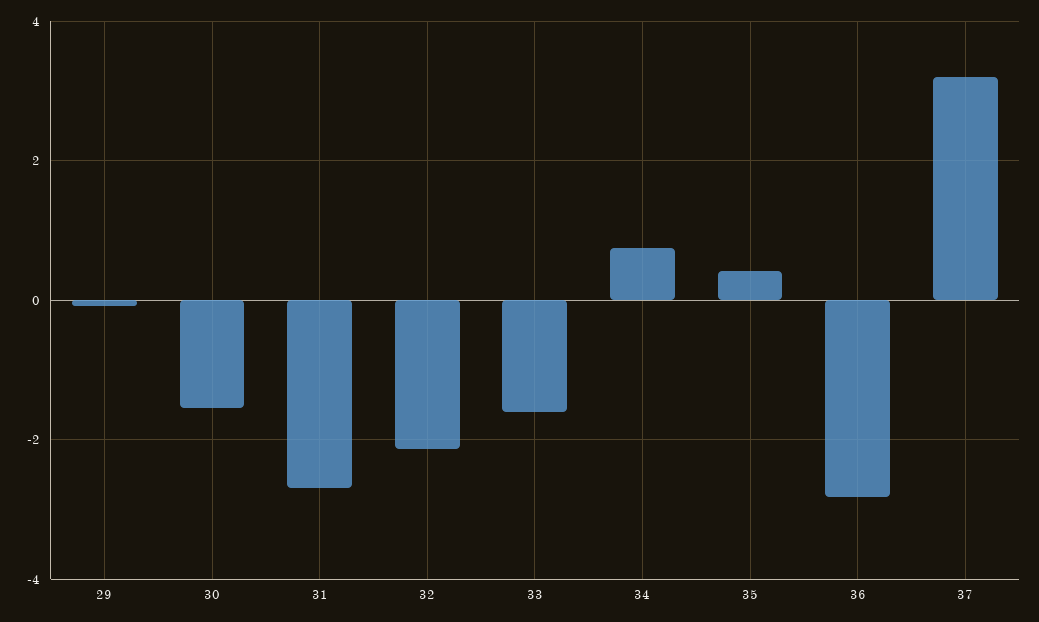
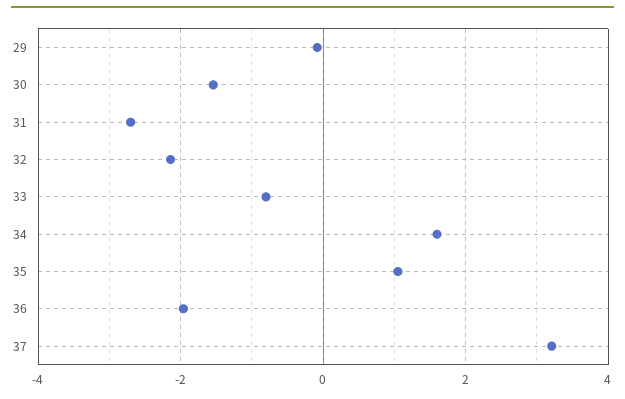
  {
    "29": 0,
    "30": -1.6,
    "31": -2.8,
    "32": -2.2,
-   "33": -1.6,
+   "33": -0.8,
-   "34": 0.8,
+   "34": 1.6,
-   "35": 0.4,
+   "35": 1,
-   "36": -2.8,
+   "36": -2,
    "37": 3.2
  }

